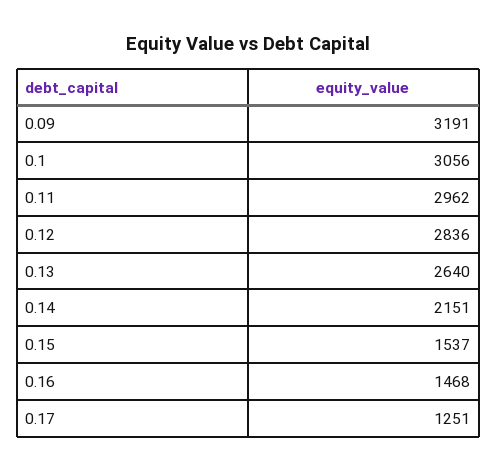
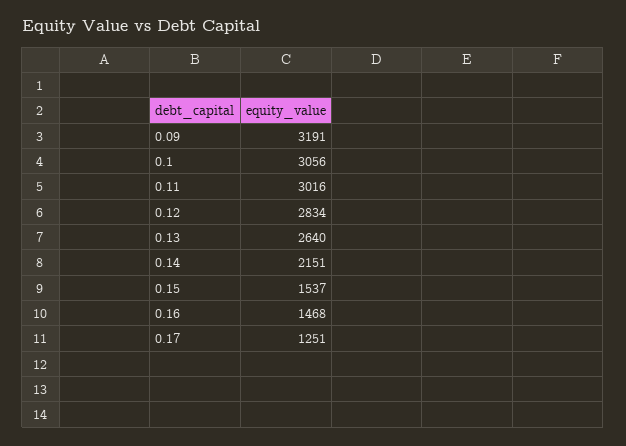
  {
    "0.09": 3191,
    "0.1": 3056,
-   "0.11": 2962,
+   "0.11": 3016,
-   "0.12": 2836,
+   "0.12": 2834,
    "0.13": 2640,
    "0.14": 2151,
    "0.15": 1537,
    "0.16": 1468,
    "0.17": 1251
  }

